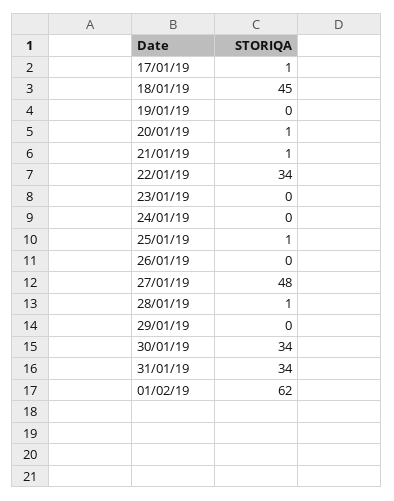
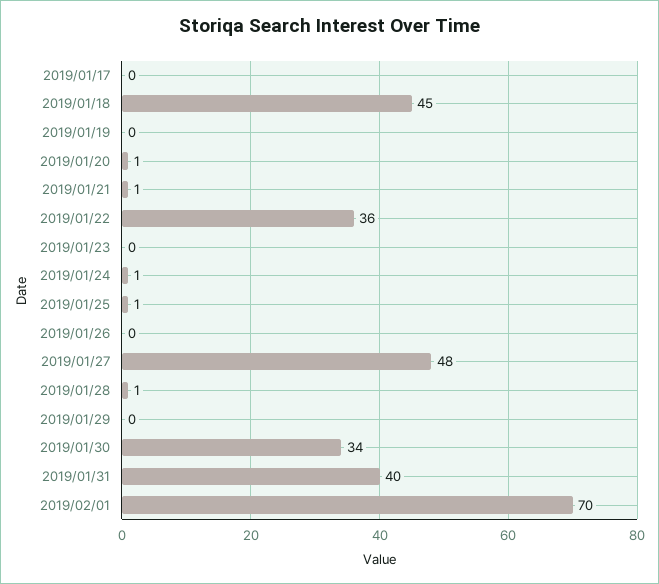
  {
-   "17/01/19": 1,
+   "17/01/19": 0,
    "18/01/19": 45,
    "19/01/19": 0,
    "20/01/19": 1,
    "21/01/19": 1,
-   "22/01/19": 34,
+   "22/01/19": 36,
    "23/01/19": 0,
-   "24/01/19": 0,
+   "24/01/19": 1,
    "25/01/19": 1,
    "26/01/19": 0,
    "27/01/19": 48,
    "28/01/19": 1,
    "29/01/19": 0,
    "30/01/19": 34,
-   "31/01/19": 34,
+   "31/01/19": 40,
-   "01/02/19": 62
+   "01/02/19": 70
  }

